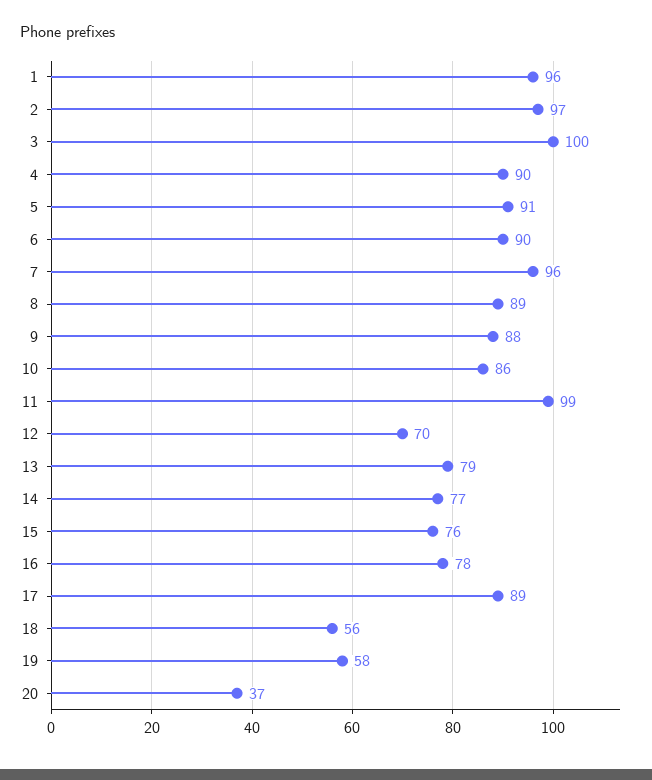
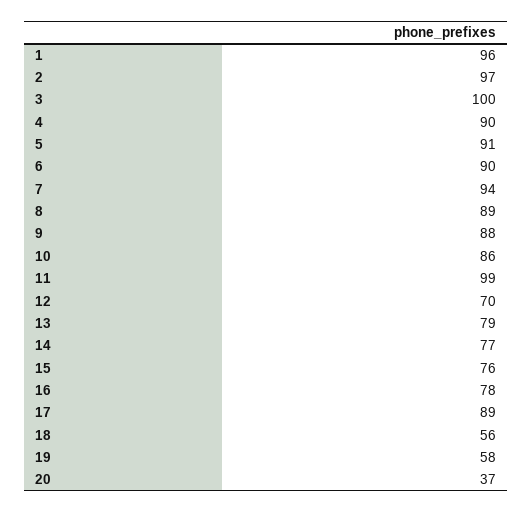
  {
    "1": 96,
    "2": 97,
    "3": 100,
    "4": 90,
    "5": 91,
    "6": 90,
-   "7": 96,
+   "7": 94,
    "8": 89,
    "9": 88,
    "10": 86,
    "11": 99,
    "12": 70,
    "13": 79,
    "14": 77,
    "15": 76,
    "16": 78,
    "17": 89,
    "18": 56,
    "19": 58,
    "20": 37
  }

